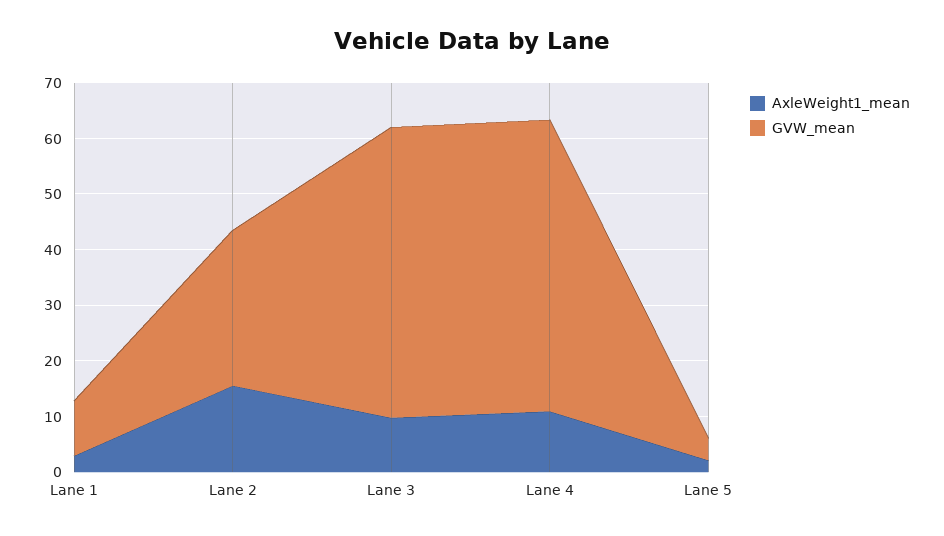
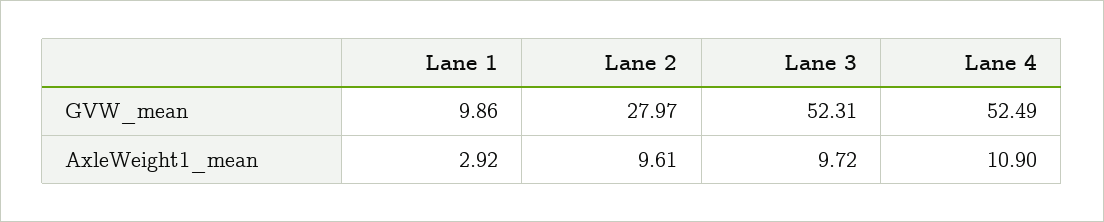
  {
    "AxleWeight1_mean": {
      "Lane 1": 2.92,
-     "Lane 2": 16,
+     "Lane 2": 9.61,
      "Lane 3": 9.72,
-     "Lane 4": 10.9,
+     "Lane 4": 10.9
-     "Lane 5": 2
    },
    "GVW_mean": {
      "Lane 1": 9.86,
      "Lane 2": 27.97,
      "Lane 3": 52.31,
-     "Lane 4": 52.49,
+     "Lane 4": 52.49
-     "Lane 5": 4
    }
  }

